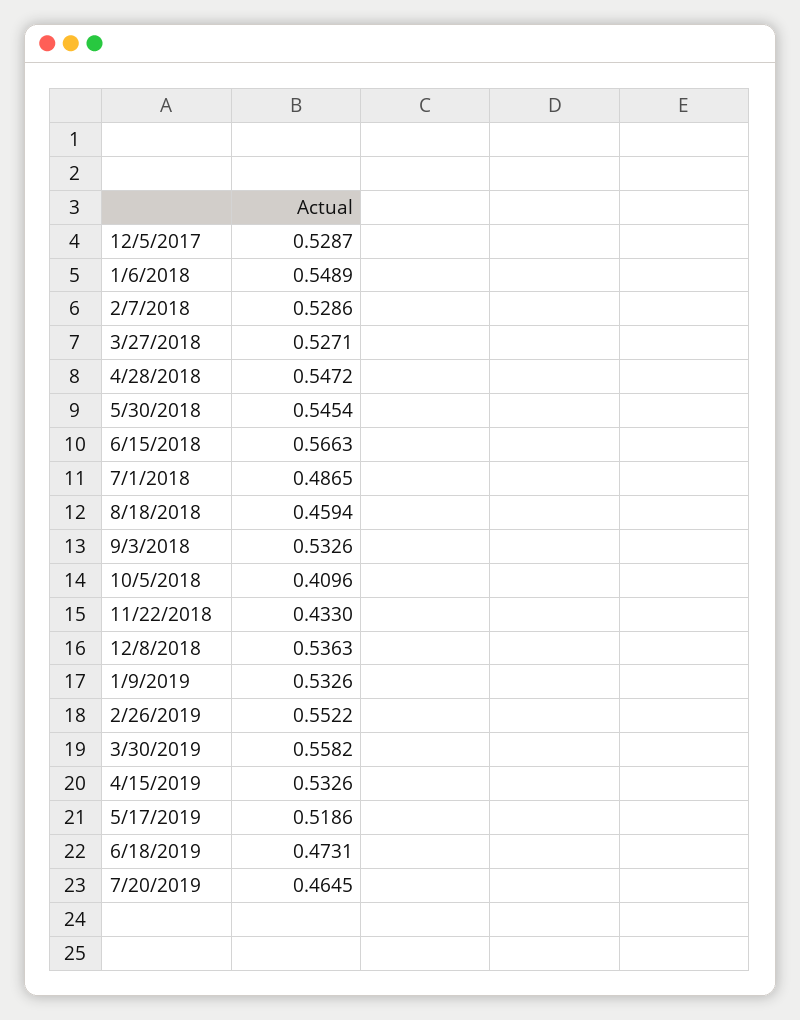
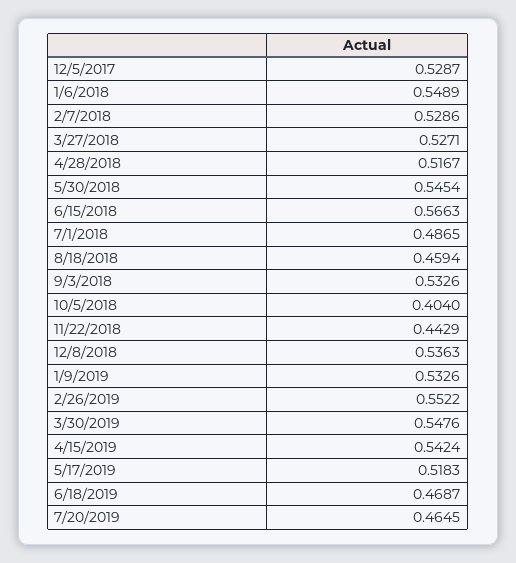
  {
    "12/5/2017": 0.5287,
    "1/6/2018": 0.5489,
    "2/7/2018": 0.5286,
    "3/27/2018": 0.5271,
-   "4/28/2018": 0.5472,
+   "4/28/2018": 0.5167,
    "5/30/2018": 0.5454,
    "6/15/2018": 0.5663,
    "7/1/2018": 0.4865,
    "8/18/2018": 0.4594,
    "9/3/2018": 0.5326,
-   "10/5/2018": 0.4096,
+   "10/5/2018": 0.404,
-   "11/22/2018": 0.433,
+   "11/22/2018": 0.4429,
    "12/8/2018": 0.5363,
    "1/9/2019": 0.5326,
    "2/26/2019": 0.5522,
-   "3/30/2019": 0.5582,
+   "3/30/2019": 0.5476,
-   "4/15/2019": 0.5326,
+   "4/15/2019": 0.5424,
-   "5/17/2019": 0.5186,
+   "5/17/2019": 0.5183,
-   "6/18/2019": 0.4731,
+   "6/18/2019": 0.4687,
    "7/20/2019": 0.4645
  }

